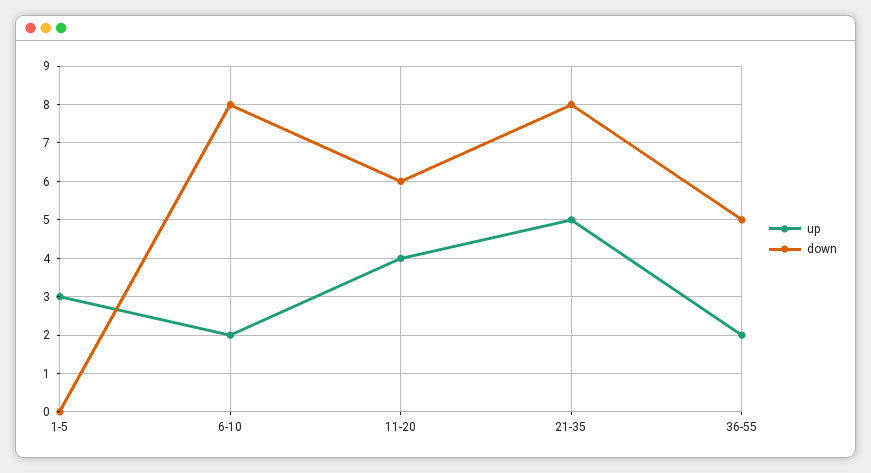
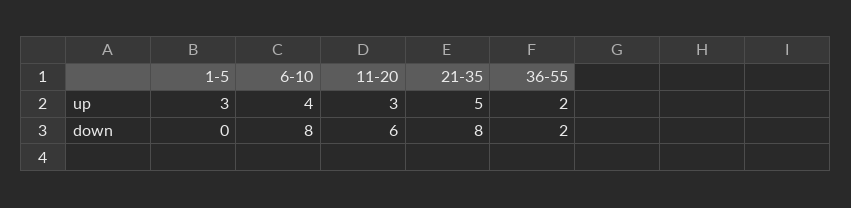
  {
    "up": {
      "1-5": 3,
-     "6-10": 2,
+     "6-10": 4,
-     "11-20": 4,
+     "11-20": 3,
      "21-35": 5,
      "36-55": 2
    },
    "down": {
      "1-5": 0,
      "6-10": 8,
      "11-20": 6,
      "21-35": 8,
-     "36-55": 5
+     "36-55": 2
    }
  }

